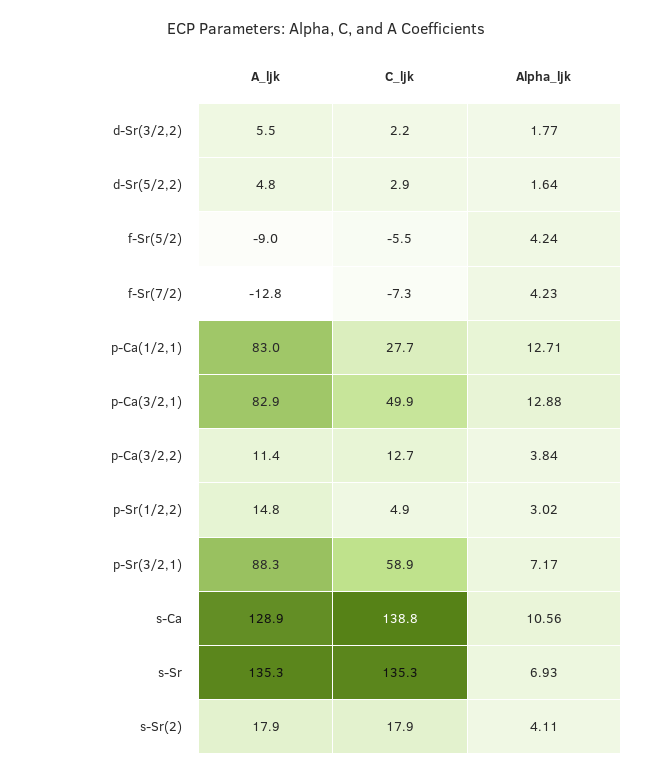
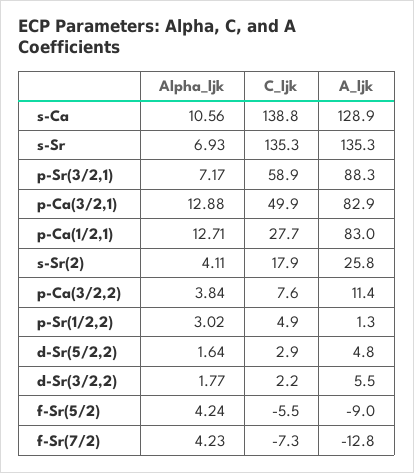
  {
    "A_ljk": {
      "d-Sr(3/2,2)": 5.5,
      "d-Sr(5/2,2)": 4.8,
      "f-Sr(5/2)": -9,
      "f-Sr(7/2)": -12.8,
      "p-Ca(1/2,1)": 83,
      "p-Ca(3/2,1)": 82.9,
      "p-Ca(3/2,2)": 11.4,
-     "p-Sr(1/2,2)": 14.8,
+     "p-Sr(1/2,2)": 1.3,
      "p-Sr(3/2,1)": 88.3,
      "s-Ca": 128.9,
      "s-Sr": 135.3,
-     "s-Sr(2)": 17.9
+     "s-Sr(2)": 25.8
    },
    "C_ljk": {
      "d-Sr(3/2,2)": 2.2,
      "d-Sr(5/2,2)": 2.9,
      "f-Sr(5/2)": -5.5,
      "f-Sr(7/2)": -7.3,
      "p-Ca(1/2,1)": 27.7,
      "p-Ca(3/2,1)": 49.9,
-     "p-Ca(3/2,2)": 12.7,
+     "p-Ca(3/2,2)": 7.6,
      "p-Sr(1/2,2)": 4.9,
      "p-Sr(3/2,1)": 58.9,
      "s-Ca": 138.8,
      "s-Sr": 135.3,
      "s-Sr(2)": 17.9
    },
    "Alpha_ljk": {
      "d-Sr(3/2,2)": 1.77,
      "d-Sr(5/2,2)": 1.64,
      "f-Sr(5/2)": 4.24,
      "f-Sr(7/2)": 4.23,
      "p-Ca(1/2,1)": 12.71,
      "p-Ca(3/2,1)": 12.88,
      "p-Ca(3/2,2)": 3.84,
      "p-Sr(1/2,2)": 3.02,
      "p-Sr(3/2,1)": 7.17,
      "s-Ca": 10.56,
      "s-Sr": 6.93,
      "s-Sr(2)": 4.11
    }
  }

